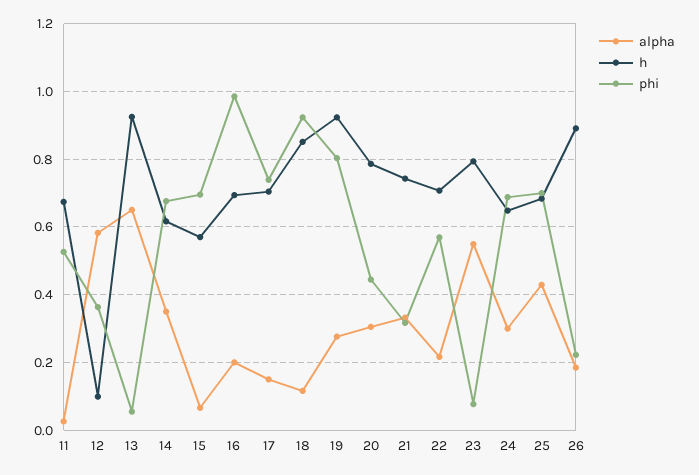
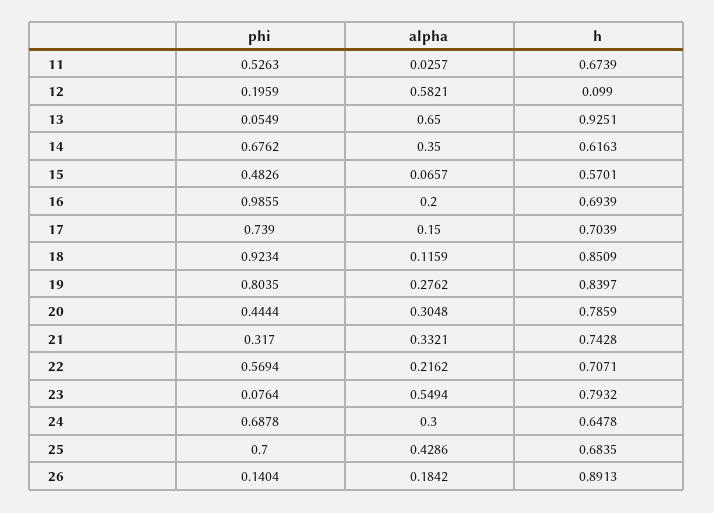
  {
    "alpha": {
      "11": 0.0257,
      "12": 0.5821,
      "13": 0.65,
      "14": 0.35,
      "15": 0.0657,
      "16": 0.2,
      "17": 0.15,
      "18": 0.1159,
      "19": 0.2762,
      "20": 0.3048,
      "21": 0.3321,
      "22": 0.2162,
      "23": 0.5494,
      "24": 0.3,
      "25": 0.4286,
      "26": 0.1842
    },
    "h": {
      "11": 0.6739,
      "12": 0.099,
      "13": 0.9251,
      "14": 0.6163,
      "15": 0.5701,
      "16": 0.6939,
      "17": 0.7039,
      "18": 0.8509,
-     "19": 0.92,
+     "19": 0.8397,
      "20": 0.7859,
      "21": 0.7428,
      "22": 0.7071,
      "23": 0.7932,
      "24": 0.6478,
      "25": 0.6835,
      "26": 0.8913
    },
    "phi": {
      "11": 0.5263,
-     "12": 0.36,
+     "12": 0.1959,
      "13": 0.0549,
      "14": 0.6762,
-     "15": 0.7,
+     "15": 0.4826,
      "16": 0.9855,
      "17": 0.739,
      "18": 0.9234,
      "19": 0.8035,
      "20": 0.4444,
      "21": 0.317,
      "22": 0.5694,
      "23": 0.0764,
      "24": 0.6878,
      "25": 0.7,
-     "26": 0.22
+     "26": 0.1404
    }
  }

